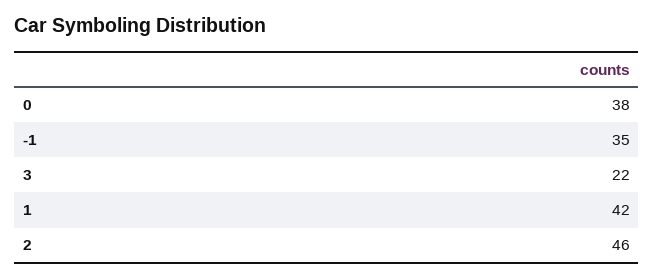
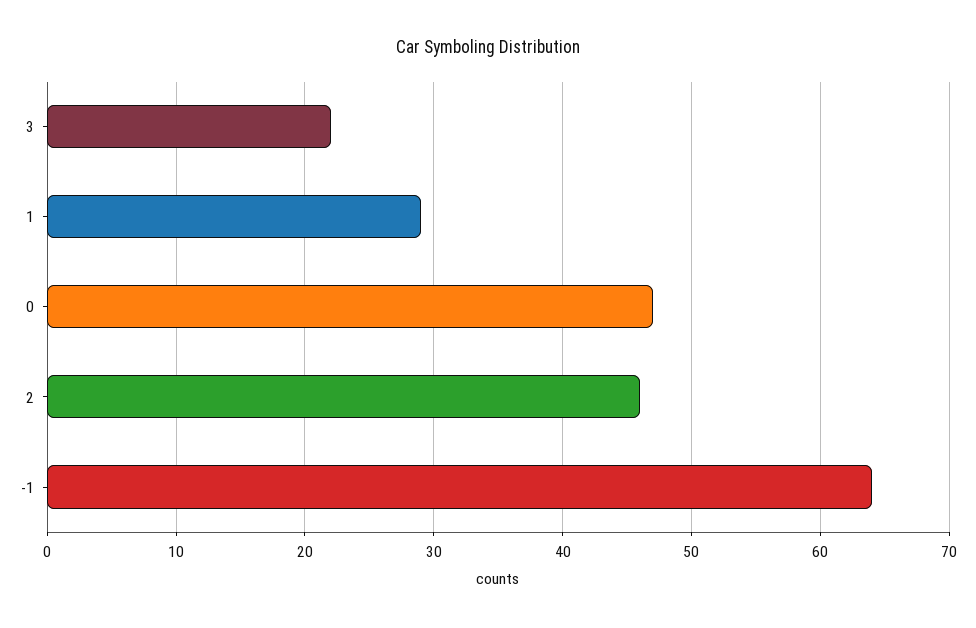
  {
-   "0": 38,
+   "0": 47,
-   "-1": 35,
+   "-1": 64,
    "3": 22,
-   "1": 42,
+   "1": 29,
    "2": 46
  }

